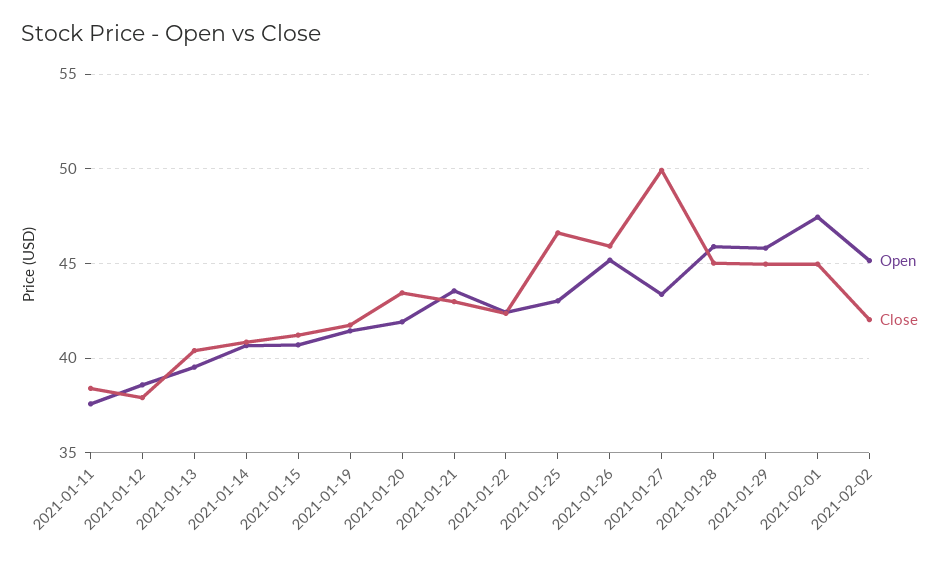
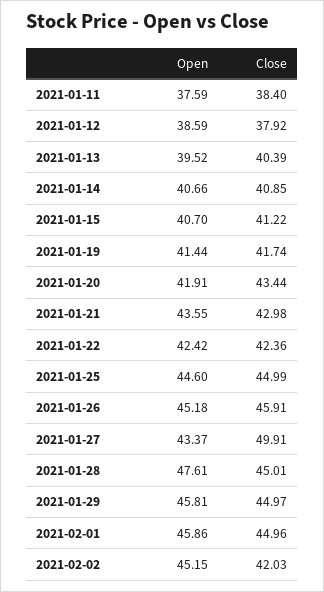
  {
    "Open": {
      "2021-01-11": 37.59,
      "2021-01-12": 38.59,
      "2021-01-13": 39.52,
      "2021-01-14": 40.66,
      "2021-01-15": 40.7,
      "2021-01-19": 41.44,
      "2021-01-20": 41.91,
      "2021-01-21": 43.55,
      "2021-01-22": 42.42,
-     "2021-01-25": 43,
+     "2021-01-25": 44.6,
      "2021-01-26": 45.18,
      "2021-01-27": 43.37,
-     "2021-01-28": 46,
+     "2021-01-28": 47.61,
      "2021-01-29": 45.81,
-     "2021-02-01": 47.5,
+     "2021-02-01": 45.86,
      "2021-02-02": 45.15
    },
    "Close": {
      "2021-01-11": 38.4,
      "2021-01-12": 37.92,
      "2021-01-13": 40.39,
      "2021-01-14": 40.85,
      "2021-01-15": 41.22,
      "2021-01-19": 41.74,
      "2021-01-20": 43.44,
      "2021-01-21": 42.98,
      "2021-01-22": 42.36,
-     "2021-01-25": 46.5,
+     "2021-01-25": 44.99,
      "2021-01-26": 45.91,
      "2021-01-27": 49.91,
      "2021-01-28": 45.01,
      "2021-01-29": 44.97,
      "2021-02-01": 44.96,
      "2021-02-02": 42.03
    }
  }

